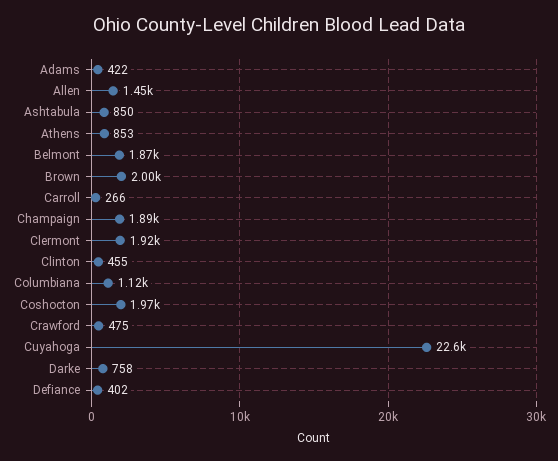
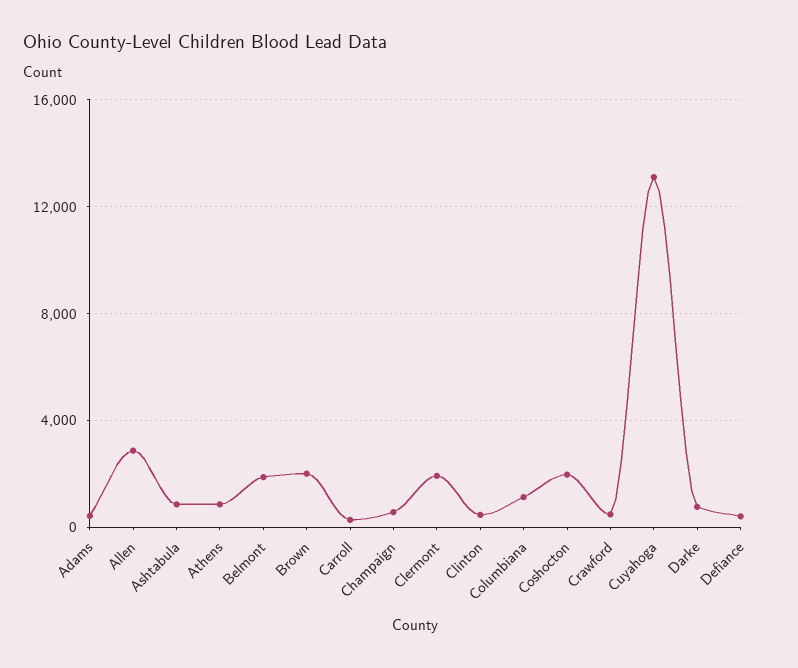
  {
    "Adams": 422,
-   "Allen": 1450,
+   "Allen": 3000,
    "Ashtabula": 850,
    "Athens": 853,
    "Belmont": 1870,
    "Brown": 2000,
    "Carroll": 266,
-   "Champaign": 1890,
+   "Champaign": 500,
    "Clermont": 1920,
    "Clinton": 455,
    "Columbiana": 1120,
    "Coshocton": 1970,
    "Crawford": 475,
-   "Cuyahoga": 22600,
+   "Cuyahoga": 13000,
    "Darke": 758,
    "Defiance": 402
  }

